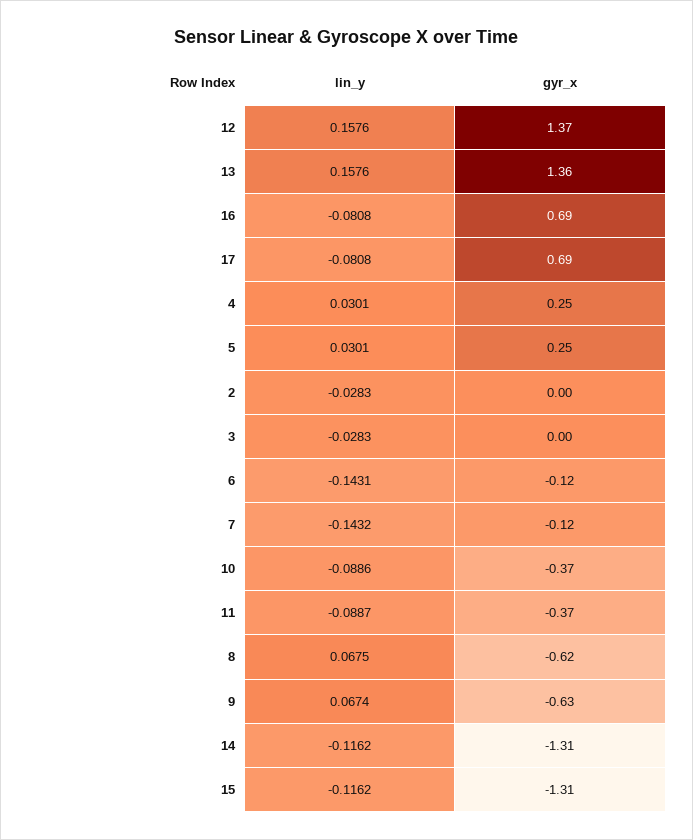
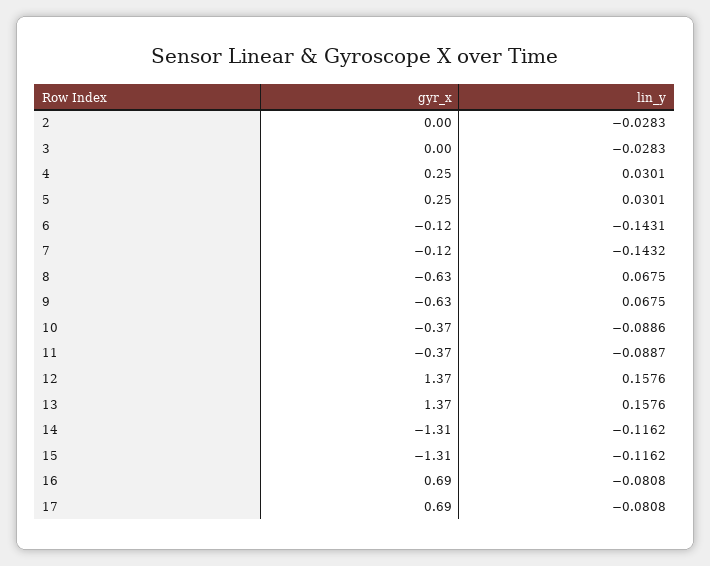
  {
    "lin_y": {
      "12": 0.1576,
      "13": 0.1576,
      "16": -0.0808,
      "17": -0.0808,
      "4": 0.0301,
      "5": 0.0301,
      "2": -0.0283,
      "3": -0.0283,
      "6": -0.1431,
      "7": -0.1432,
      "10": -0.0886,
      "11": -0.0887,
      "8": 0.0675,
-     "9": 0.0674,
+     "9": 0.0675,
      "14": -0.1162,
      "15": -0.1162
    },
    "gyr_x": {
      "12": 1.37,
-     "13": 1.36,
+     "13": 1.37,
      "16": 0.69,
      "17": 0.69,
      "4": 0.25,
      "5": 0.25,
      "2": 0,
      "3": 0,
      "6": -0.12,
      "7": -0.12,
      "10": -0.37,
      "11": -0.37,
-     "8": -0.62,
+     "8": -0.63,
      "9": -0.63,
      "14": -1.31,
      "15": -1.31
    }
  }

